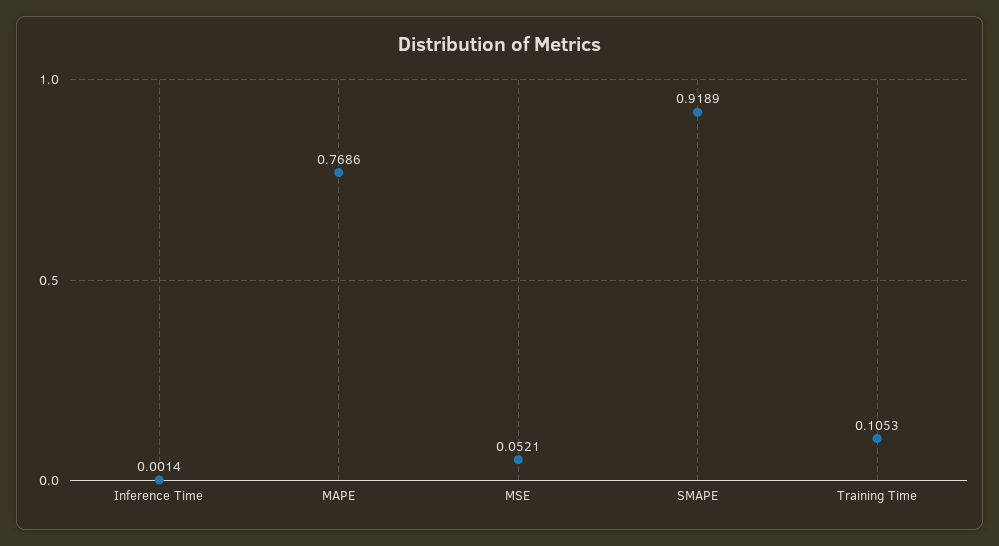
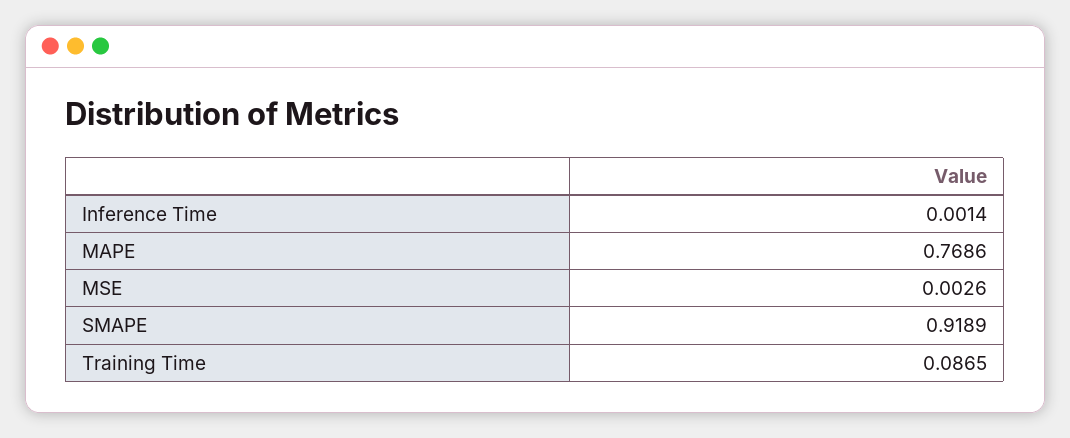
  {
    "Inference Time": 0.0014,
    "MAPE": 0.7686,
-   "MSE": 0.0521,
+   "MSE": 0.0026,
    "SMAPE": 0.9189,
-   "Training Time": 0.1053
+   "Training Time": 0.0865
  }

